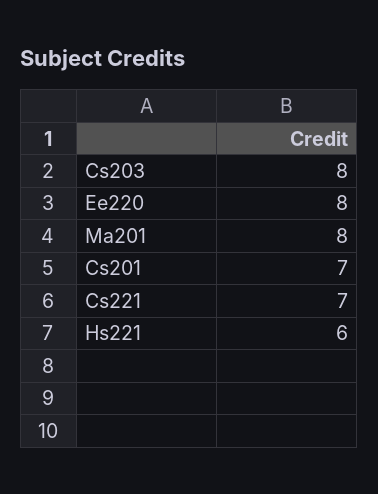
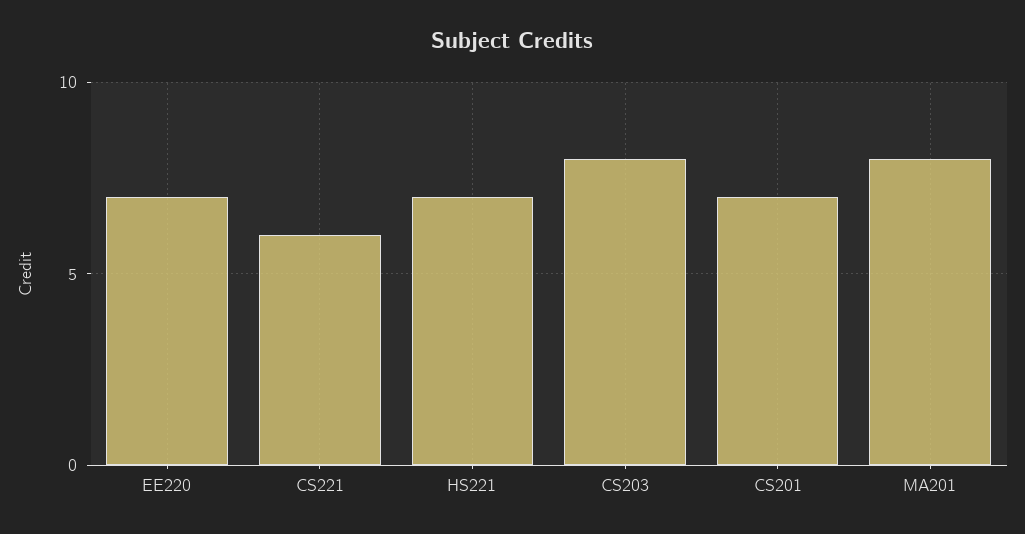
  {
    "Cs203": 8,
-   "Ee220": 8,
+   "Ee220": 7,
    "Ma201": 8,
    "Cs201": 7,
-   "Cs221": 7,
+   "Cs221": 6,
-   "Hs221": 6
+   "Hs221": 7
  }

